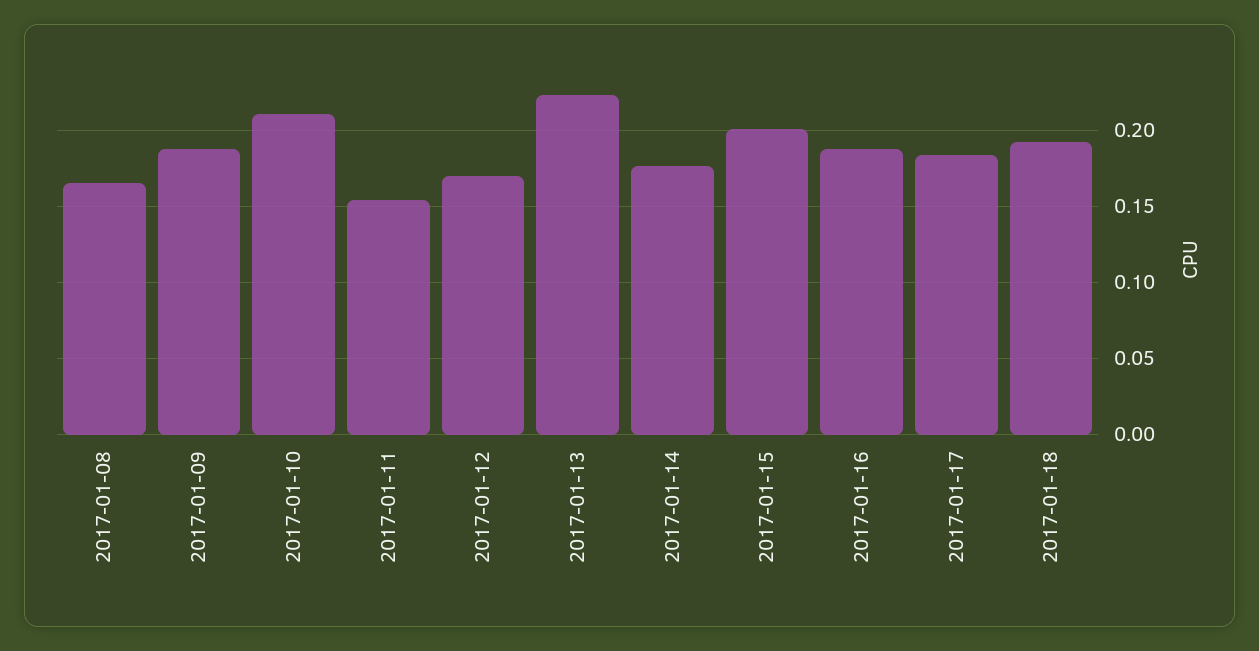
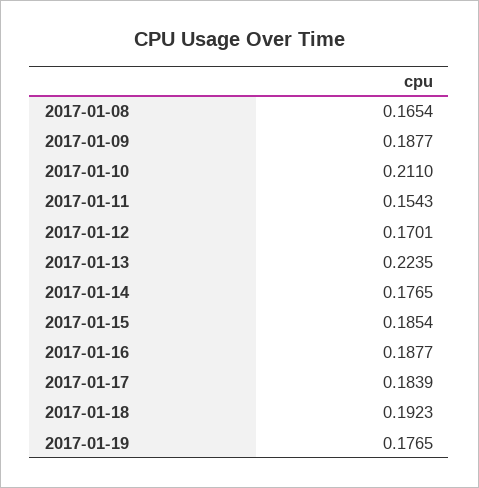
  {
    "2017-01-08": 0.1654,
    "2017-01-09": 0.1877,
    "2017-01-10": 0.211,
    "2017-01-11": 0.1543,
    "2017-01-12": 0.1701,
    "2017-01-13": 0.2235,
    "2017-01-14": 0.1765,
-   "2017-01-15": 0.2,
+   "2017-01-15": 0.1854,
    "2017-01-16": 0.1877,
    "2017-01-17": 0.1839,
-   "2017-01-18": 0.1923
+   "2017-01-18": 0.1923,
+   "2017-01-19": 0.1765
  }

